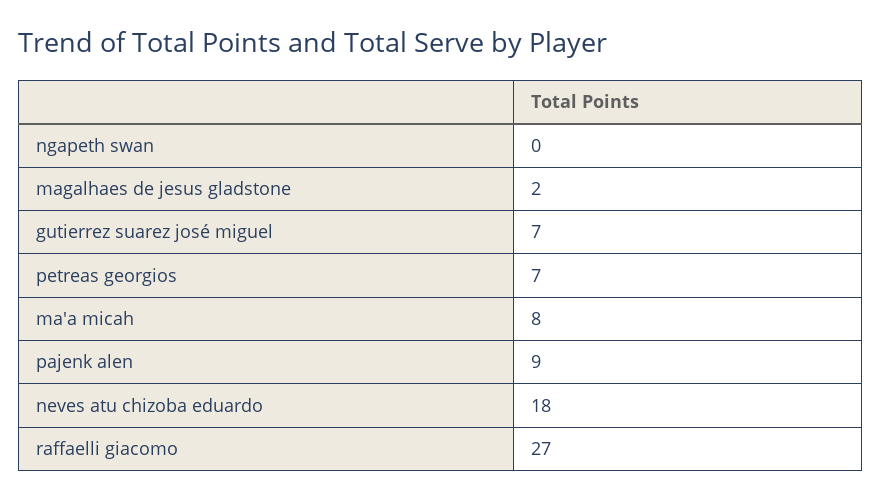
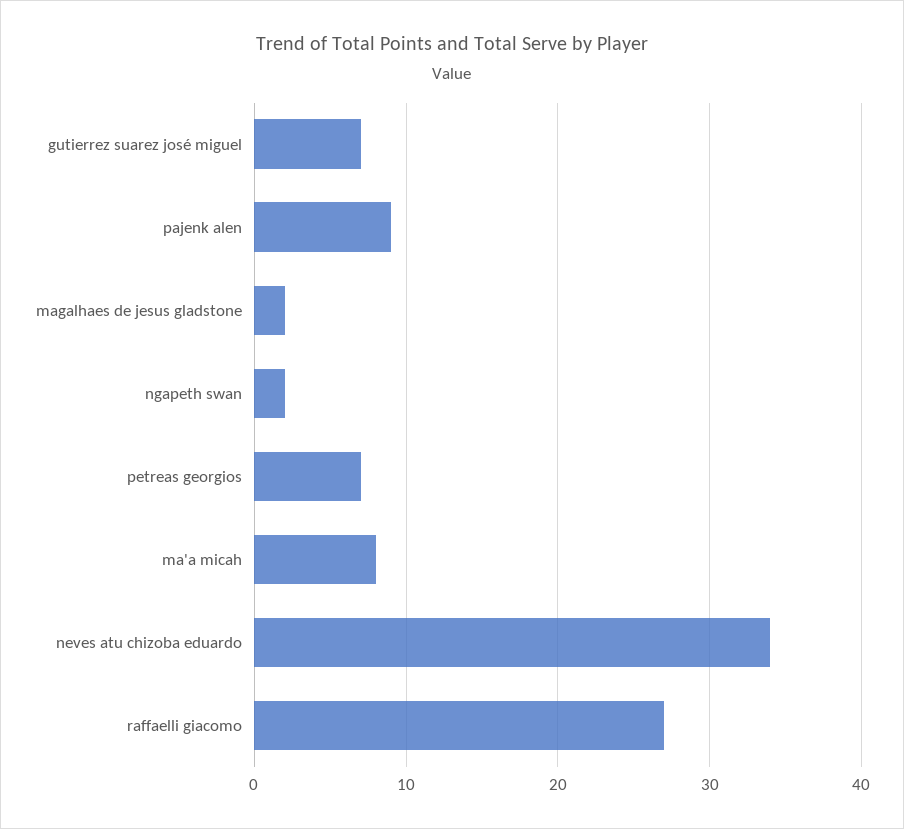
  {
-   "ngapeth swan": 0,
+   "ngapeth swan": 2,
    "magalhaes de jesus gladstone": 2,
    "gutierrez suarez josé miguel": 7,
    "petreas georgios": 7,
    "ma'a micah": 8,
    "pajenk alen": 9,
-   "neves atu chizoba eduardo": 18,
+   "neves atu chizoba eduardo": 34,
    "raffaelli giacomo": 27
  }

